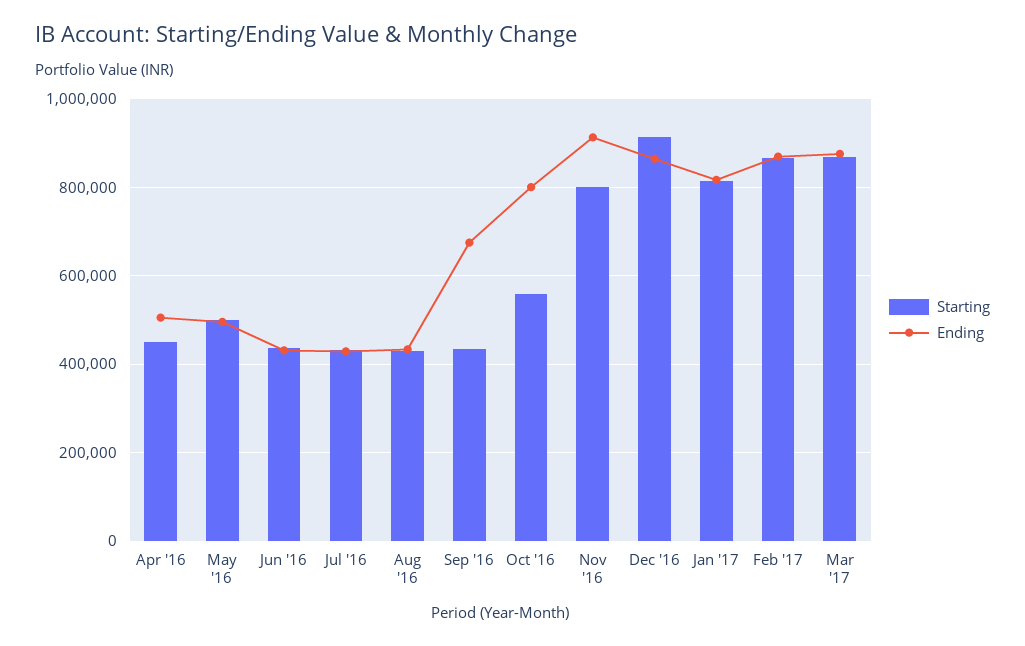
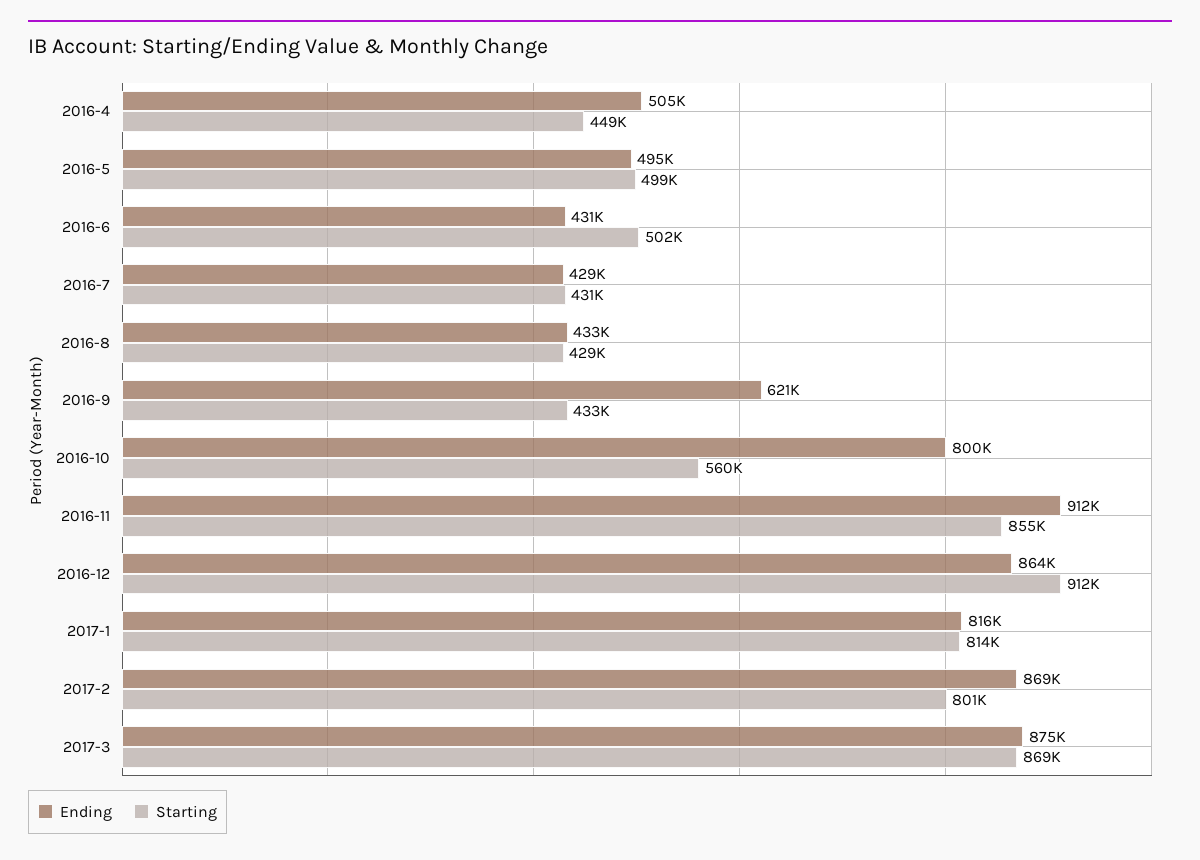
  {
    "Starting": {
      "Apr '16": 449000,
      "May '16": 499000,
-     "Jun '16": 440000,
+     "Jun '16": 502000,
      "Jul '16": 431000,
      "Aug '16": 429000,
      "Sep '16": 433000,
      "Oct '16": 560000,
-     "Nov '16": 800000,
+     "Nov '16": 855000,
      "Dec '16": 912000,
      "Jan '17": 814000,
-     "Feb '17": 860000,
+     "Feb '17": 801000,
      "Mar '17": 869000
    },
    "Ending": {
      "Apr '16": 505000,
      "May '16": 495000,
      "Jun '16": 431000,
      "Jul '16": 429000,
      "Aug '16": 433000,
-     "Sep '16": 680000,
+     "Sep '16": 621000,
      "Oct '16": 800000,
      "Nov '16": 912000,
      "Dec '16": 864000,
      "Jan '17": 816000,
      "Feb '17": 869000,
      "Mar '17": 875000
    }
  }

